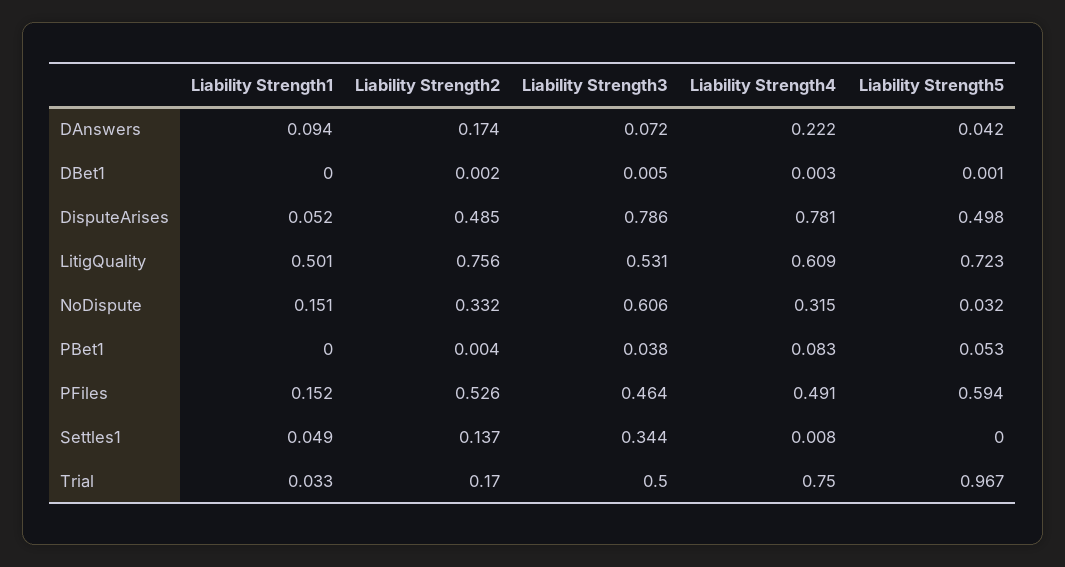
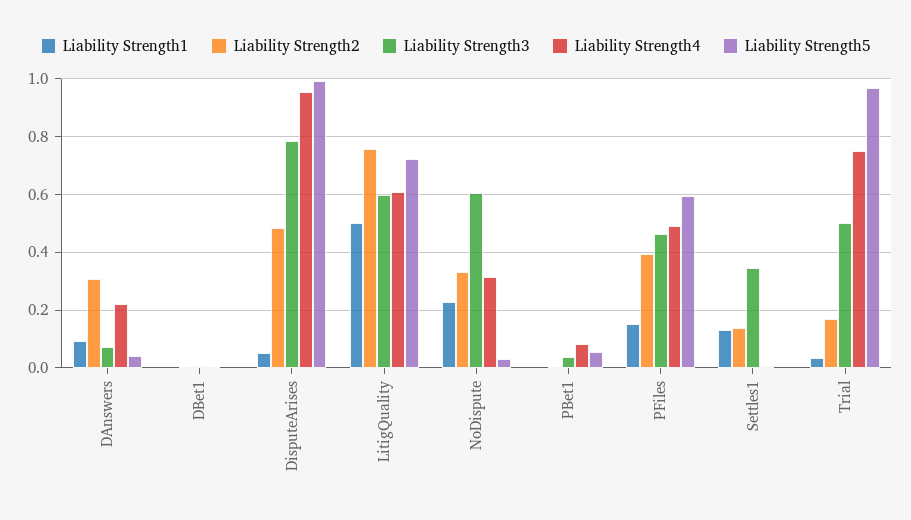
  {
    "Liability Strength1": {
      "DAnswers": 0.094,
      "DBet1": 0,
      "DisputeArises": 0.052,
      "LitigQuality": 0.501,
-     "NoDispute": 0.151,
+     "NoDispute": 0.225,
      "PBet1": 0,
      "PFiles": 0.152,
-     "Settles1": 0.049,
+     "Settles1": 0.125,
      "Trial": 0.033
    },
    "Liability Strength2": {
-     "DAnswers": 0.174,
+     "DAnswers": 0.3,
      "DBet1": 0.002,
      "DisputeArises": 0.485,
      "LitigQuality": 0.756,
      "NoDispute": 0.332,
      "PBet1": 0.004,
-     "PFiles": 0.526,
+     "PFiles": 0.4,
      "Settles1": 0.137,
      "Trial": 0.17
    },
    "Liability Strength3": {
      "DAnswers": 0.072,
      "DBet1": 0.005,
      "DisputeArises": 0.786,
-     "LitigQuality": 0.531,
+     "LitigQuality": 0.6,
      "NoDispute": 0.606,
      "PBet1": 0.038,
      "PFiles": 0.464,
      "Settles1": 0.344,
      "Trial": 0.5
    },
    "Liability Strength4": {
      "DAnswers": 0.222,
      "DBet1": 0.003,
-     "DisputeArises": 0.781,
+     "DisputeArises": 0.95,
      "LitigQuality": 0.609,
      "NoDispute": 0.315,
      "PBet1": 0.083,
      "PFiles": 0.491,
      "Settles1": 0.008,
      "Trial": 0.75
    },
    "Liability Strength5": {
      "DAnswers": 0.042,
      "DBet1": 0.001,
-     "DisputeArises": 0.498,
+     "DisputeArises": 1,
      "LitigQuality": 0.723,
      "NoDispute": 0.032,
      "PBet1": 0.053,
      "PFiles": 0.594,
      "Settles1": 0,
      "Trial": 0.967
    }
  }

